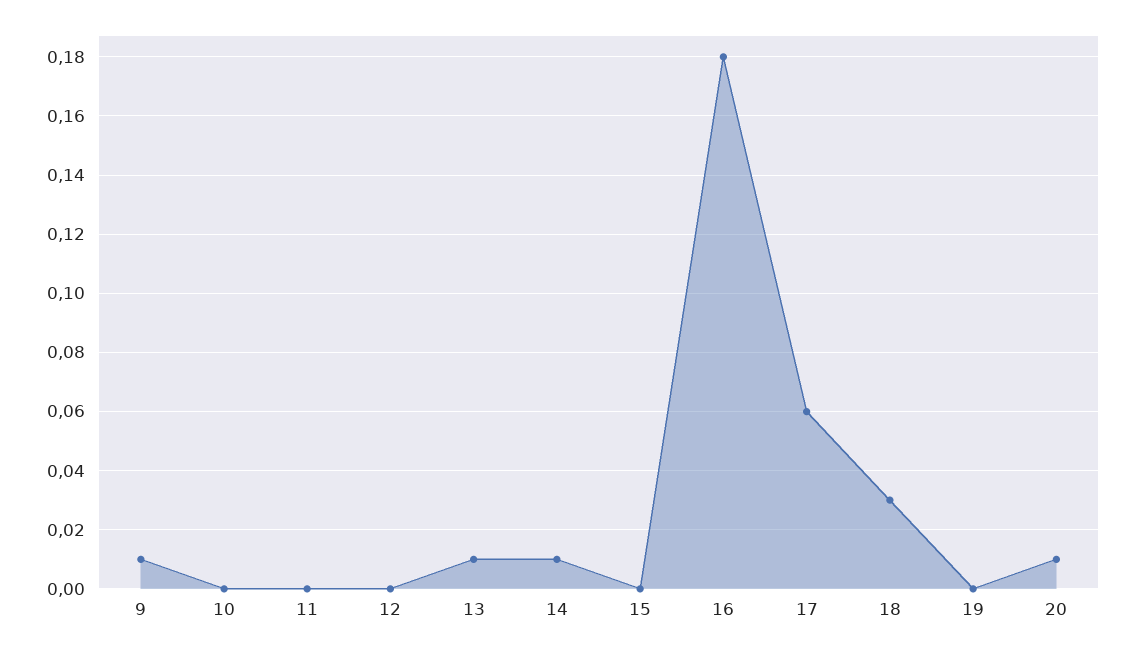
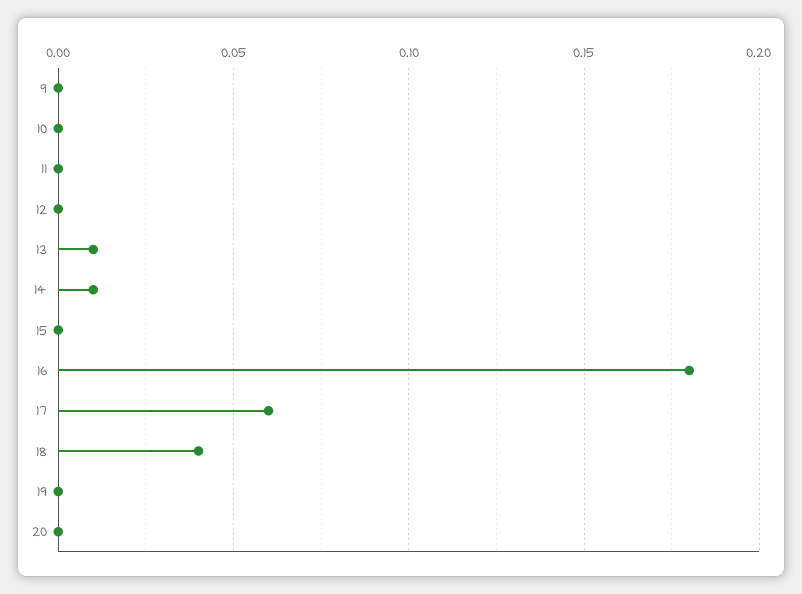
  {
-   "9": 0.01,
+   "9": 0,
    "10": 0,
    "11": 0,
    "12": 0,
    "13": 0.01,
    "14": 0.01,
    "15": 0,
    "16": 0.18,
    "17": 0.06,
-   "18": 0.03,
+   "18": 0.04,
    "19": 0,
-   "20": 0.01
+   "20": 0
  }

